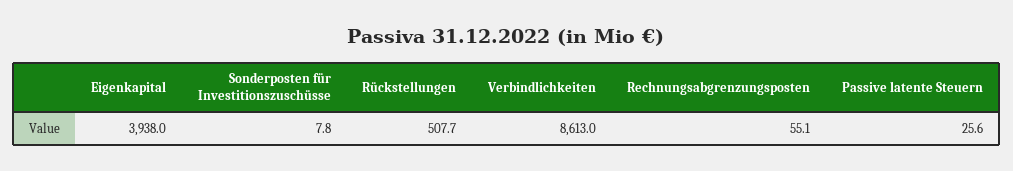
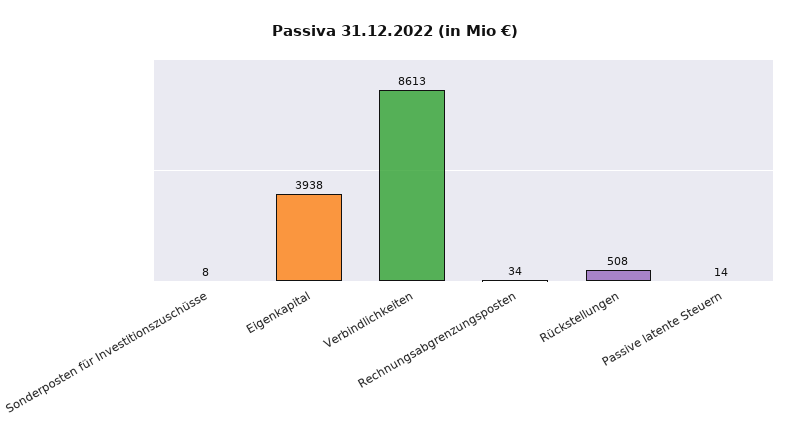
  {
    "Eigenkapital": 3938,
    "Sonderposten für Investitionszuschüsse": 7.8,
    "Rückstellungen": 507.7,
    "Verbindlichkeiten": 8613,
-   "Rechnungsabgrenzungsposten": 55.1,
+   "Rechnungsabgrenzungsposten": 34,
-   "Passive latente Steuern": 25.6
+   "Passive latente Steuern": 14
  }

